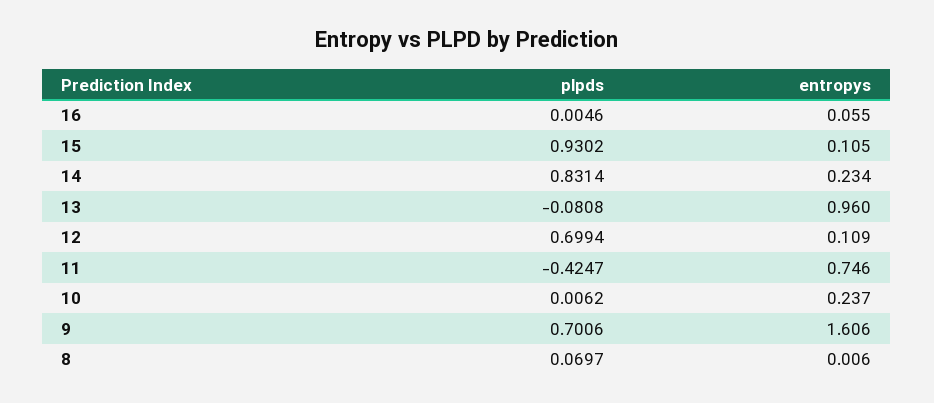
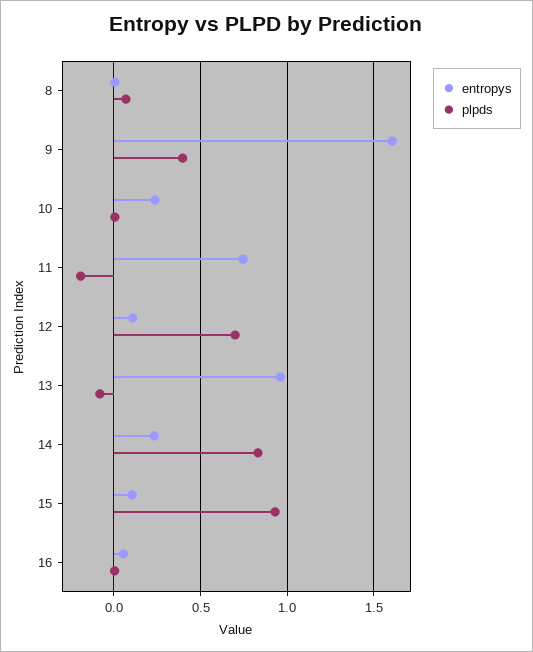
  {
    "plpds": {
      "16": 0.0046,
      "15": 0.9302,
      "14": 0.8314,
      "13": -0.0808,
      "12": 0.6994,
-     "11": -0.4247,
+     "11": -0.2,
      "10": 0.0062,
-     "9": 0.7006,
+     "9": 0.4,
      "8": 0.0697
    },
    "entropys": {
      "16": 0.055,
      "15": 0.105,
      "14": 0.234,
      "13": 0.96,
      "12": 0.109,
      "11": 0.746,
      "10": 0.237,
      "9": 1.606,
      "8": 0.006
    }
  }

